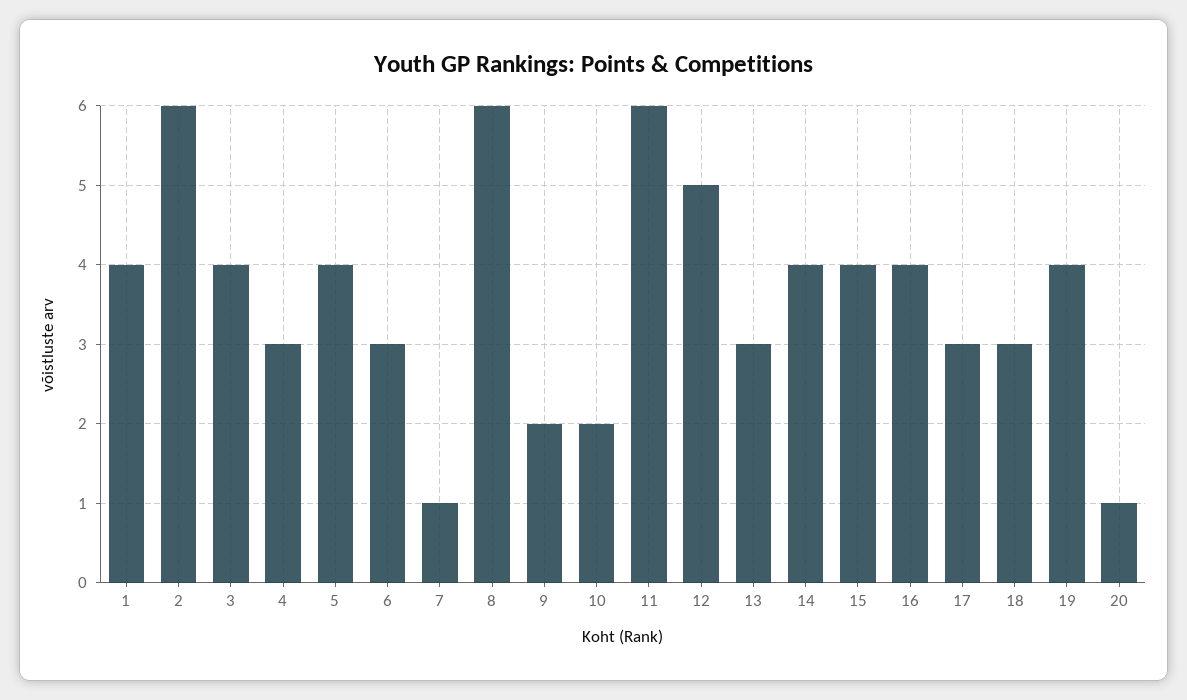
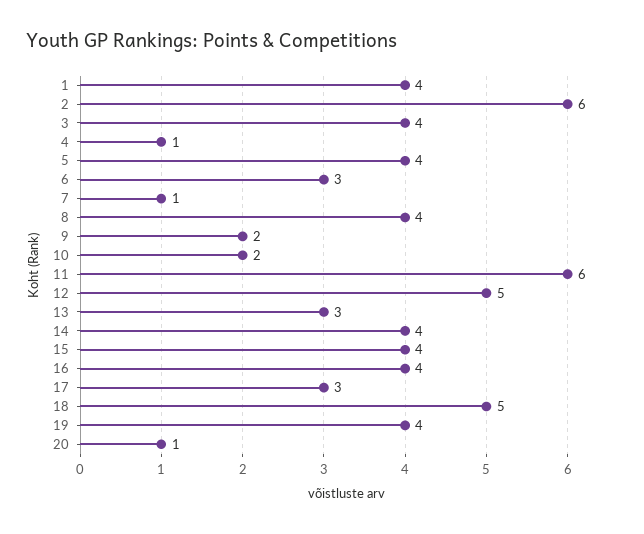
  {
    "1": 4,
    "2": 6,
    "3": 4,
-   "4": 3,
+   "4": 1,
    "5": 4,
    "6": 3,
    "7": 1,
-   "8": 6,
+   "8": 4,
    "9": 2,
    "10": 2,
    "11": 6,
    "12": 5,
    "13": 3,
    "14": 4,
    "15": 4,
    "16": 4,
    "17": 3,
-   "18": 3,
+   "18": 5,
    "19": 4,
    "20": 1
  }

